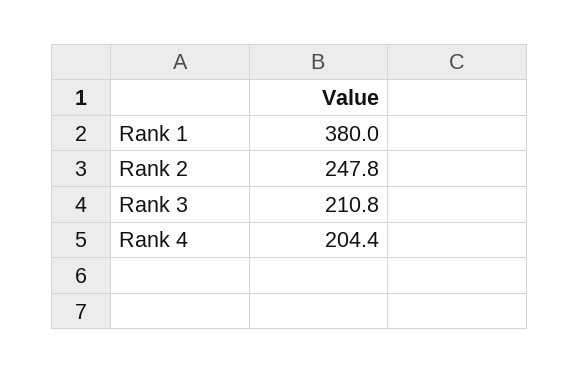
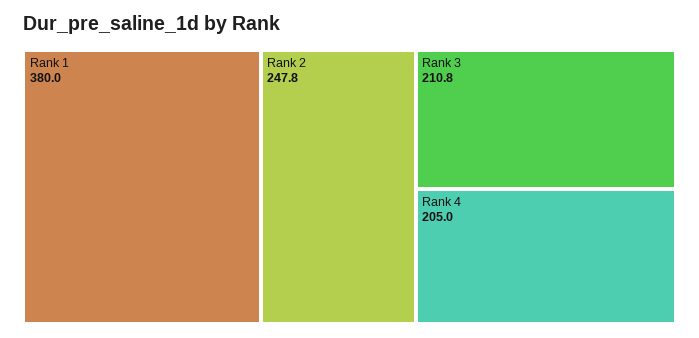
  {
    "Rank 1": 380,
    "Rank 2": 247.8,
    "Rank 3": 210.8,
-   "Rank 4": 204.4
+   "Rank 4": 205
  }

